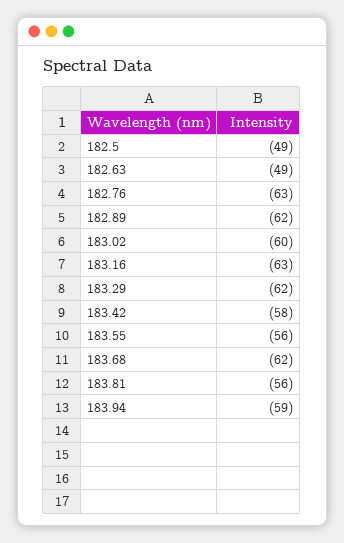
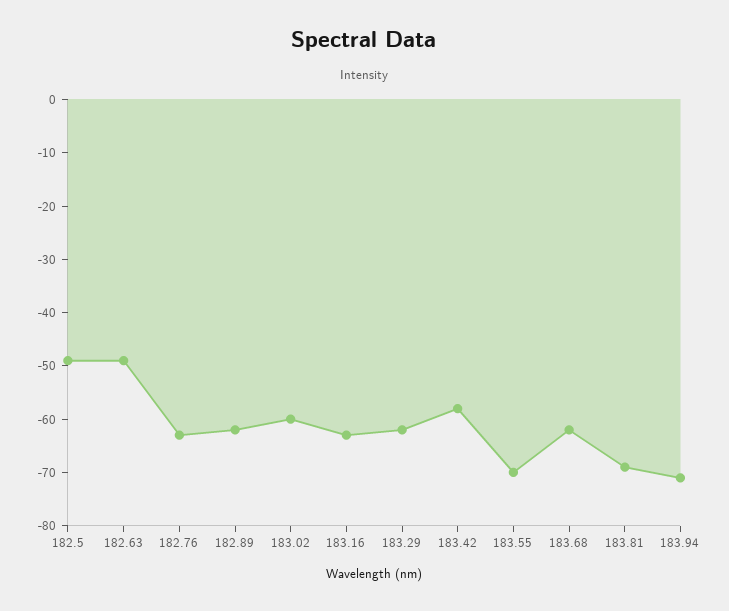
  {
    "182.5": -49,
    "182.63": -49,
    "182.76": -63,
    "182.89": -62,
    "183.02": -60,
    "183.16": -63,
    "183.29": -62,
    "183.42": -58,
-   "183.55": -56,
+   "183.55": -70,
    "183.68": -62,
-   "183.81": -56,
+   "183.81": -70,
-   "183.94": -59
+   "183.94": -70
  }

